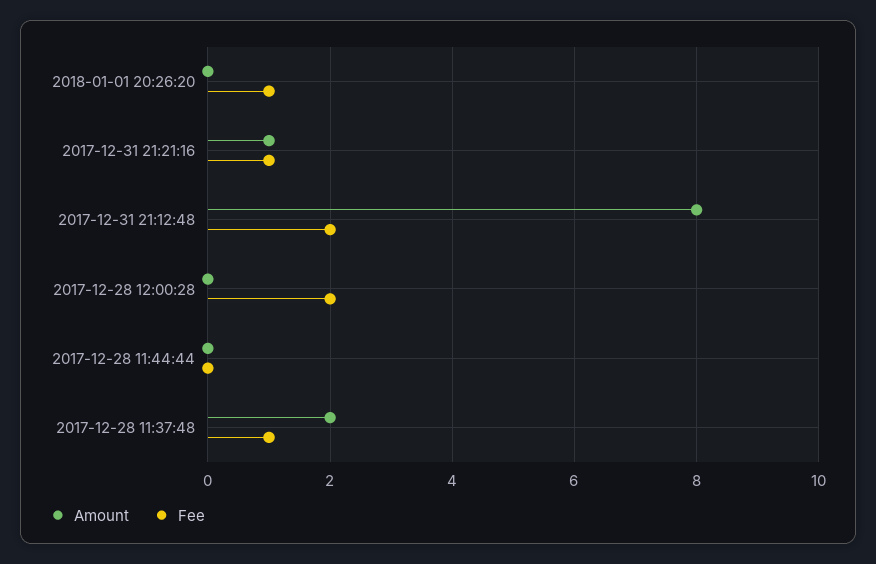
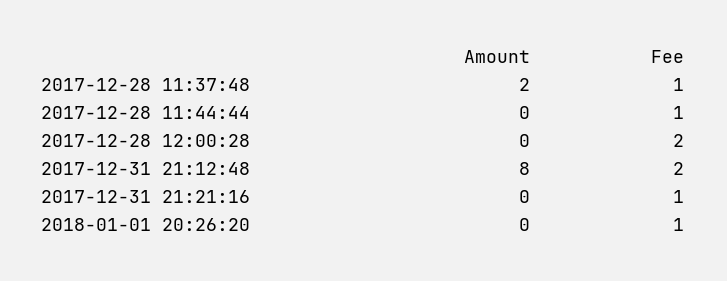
  {
    "Amount": {
      "2018-01-01 20:26:20": 0,
-     "2017-12-31 21:21:16": 1,
+     "2017-12-31 21:21:16": 0,
      "2017-12-31 21:12:48": 8,
      "2017-12-28 12:00:28": 0,
      "2017-12-28 11:44:44": 0,
      "2017-12-28 11:37:48": 2
    },
    "Fee": {
      "2018-01-01 20:26:20": 1,
      "2017-12-31 21:21:16": 1,
      "2017-12-31 21:12:48": 2,
      "2017-12-28 12:00:28": 2,
-     "2017-12-28 11:44:44": 0,
+     "2017-12-28 11:44:44": 1,
      "2017-12-28 11:37:48": 1
    }
  }

